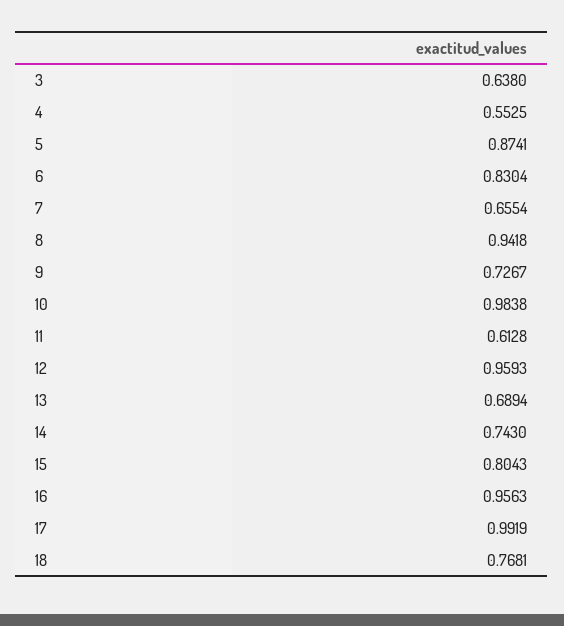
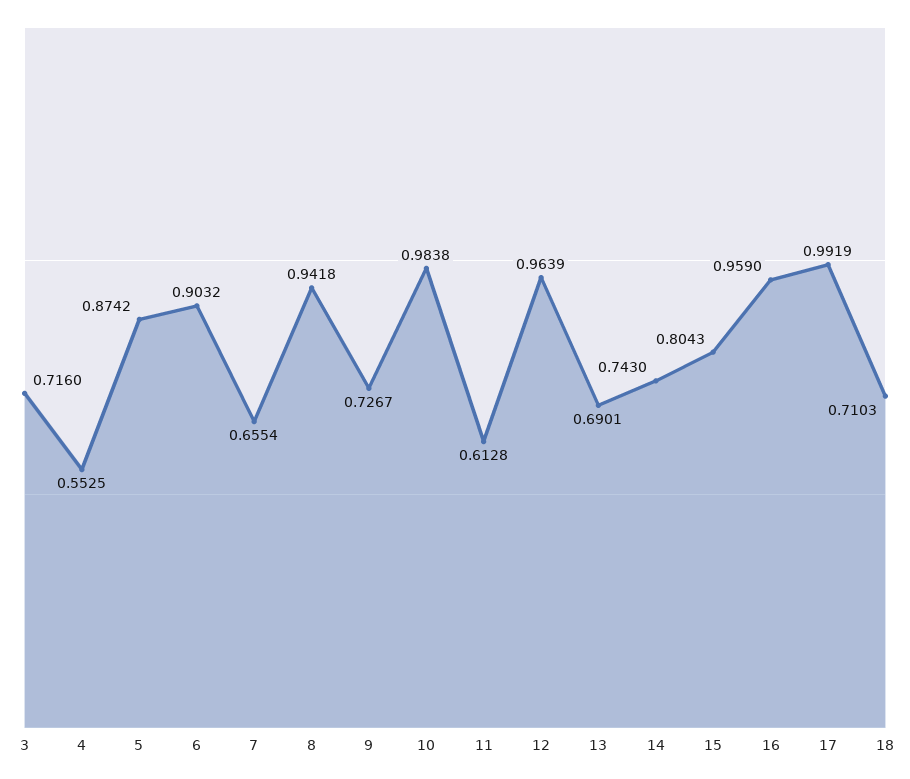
  {
-   "3": 0.638,
+   "3": 0.716,
    "4": 0.5525,
-   "5": 0.8741,
+   "5": 0.8742,
-   "6": 0.8304,
+   "6": 0.9032,
    "7": 0.6554,
    "8": 0.9418,
    "9": 0.7267,
    "10": 0.9838,
    "11": 0.6128,
-   "12": 0.9593,
+   "12": 0.9639,
-   "13": 0.6894,
+   "13": 0.6901,
    "14": 0.743,
    "15": 0.8043,
-   "16": 0.9563,
+   "16": 0.959,
    "17": 0.9919,
-   "18": 0.7681
+   "18": 0.7103
  }

